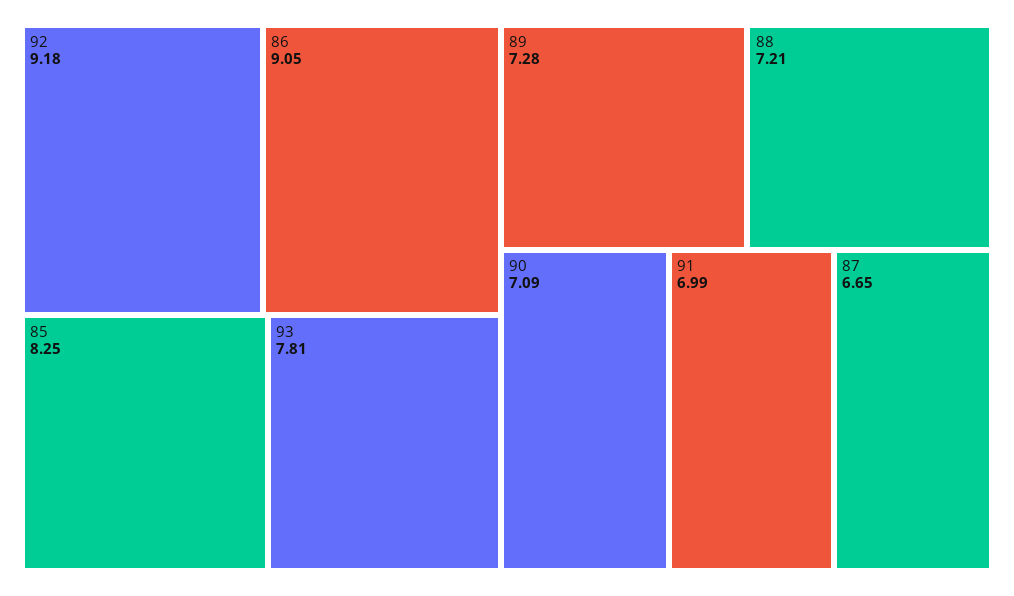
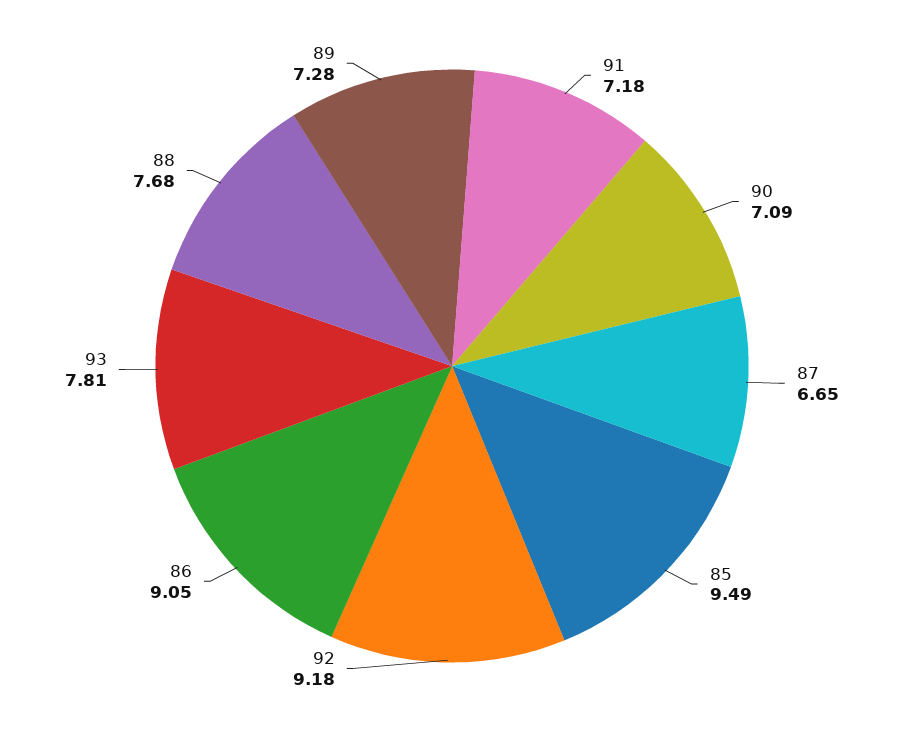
  {
    "92": 9.18,
    "86": 9.05,
-   "85": 8.25,
+   "85": 9.49,
    "93": 7.81,
    "89": 7.28,
-   "88": 7.21,
+   "88": 7.68,
    "90": 7.09,
-   "91": 6.99,
+   "91": 7.18,
    "87": 6.65
  }

